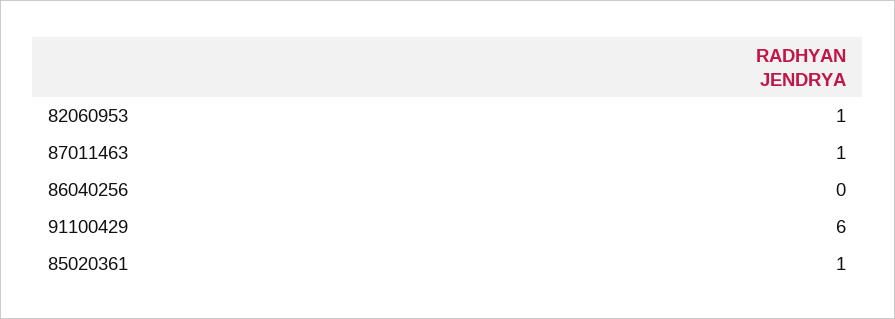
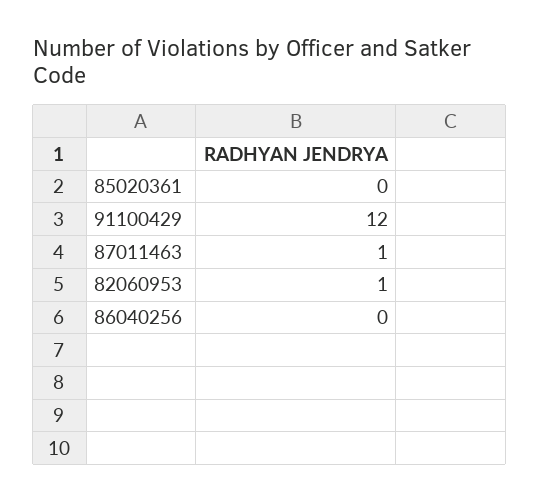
  {
    "82060953": 1,
    "87011463": 1,
    "86040256": 0,
-   "91100429": 6,
+   "91100429": 12,
-   "85020361": 1
+   "85020361": 0
  }

